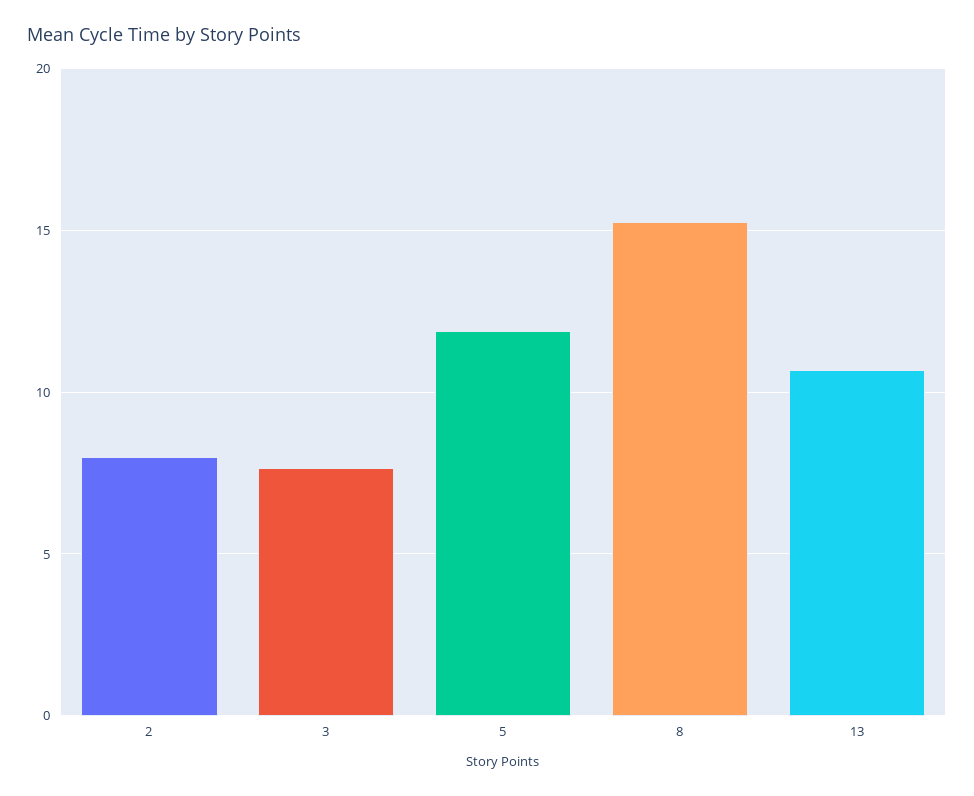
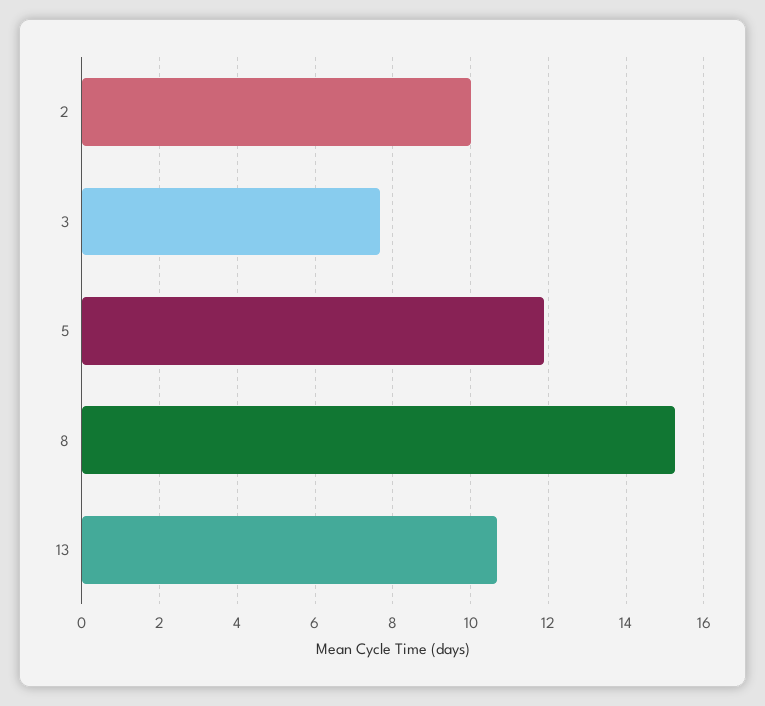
  {
-   "2": 8,
+   "2": 10,
    "3": 7.6,
    "5": 11.8,
    "8": 15.2,
    "13": 10.6
  }

